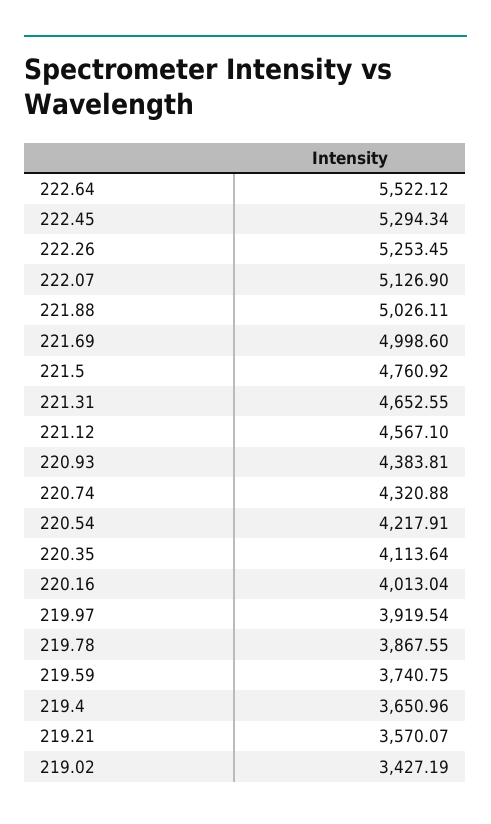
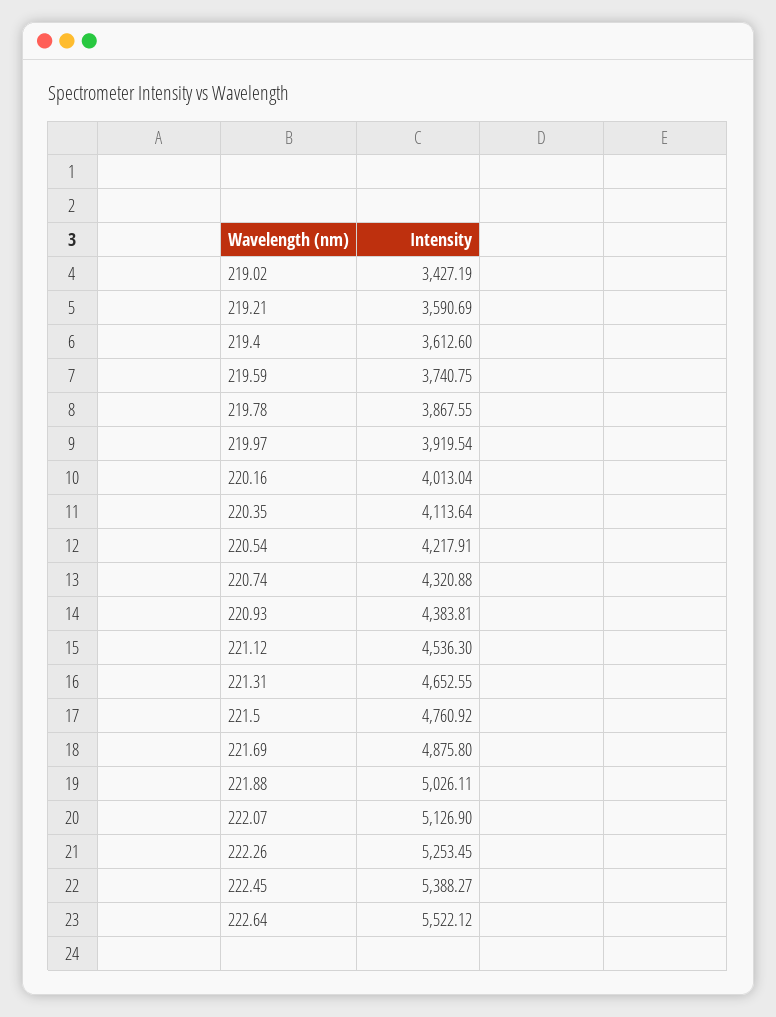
  {
    "222.64": 5522.12,
-   "222.45": 5294.34,
+   "222.45": 5388.27,
    "222.26": 5253.45,
    "222.07": 5126.9,
    "221.88": 5026.11,
-   "221.69": 4998.6,
+   "221.69": 4875.8,
    "221.5": 4760.92,
    "221.31": 4652.55,
-   "221.12": 4567.1,
+   "221.12": 4536.3,
    "220.93": 4383.81,
    "220.74": 4320.88,
    "220.54": 4217.91,
    "220.35": 4113.64,
    "220.16": 4013.04,
    "219.97": 3919.54,
    "219.78": 3867.55,
    "219.59": 3740.75,
-   "219.4": 3650.96,
+   "219.4": 3612.6,
-   "219.21": 3570.07,
+   "219.21": 3590.69,
    "219.02": 3427.19
  }

